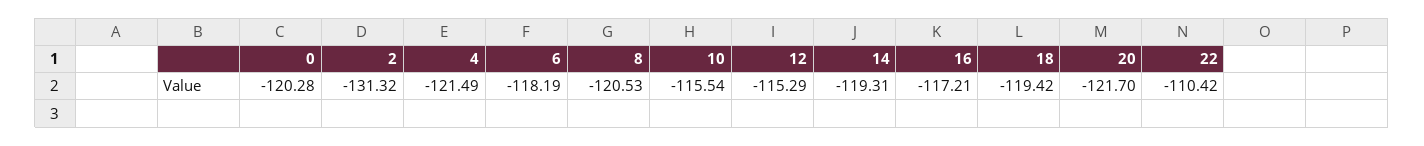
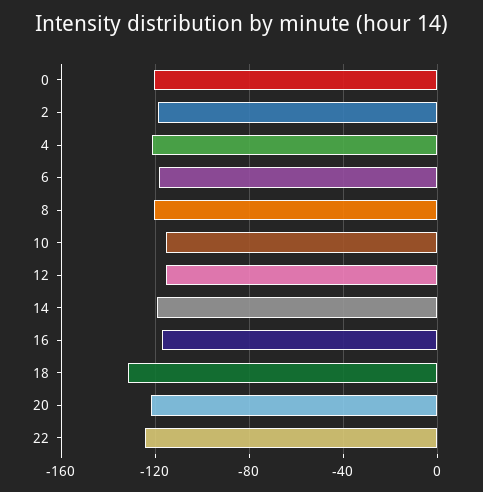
  {
    "0": -120.28,
-   "2": -131.32,
+   "2": -120,
    "4": -121.49,
    "6": -118.19,
    "8": -120.53,
    "10": -115.54,
    "12": -115.29,
    "14": -119.31,
    "16": -117.21,
-   "18": -119.42,
+   "18": -130,
    "20": -121.7,
-   "22": -110.42
+   "22": -125
  }

